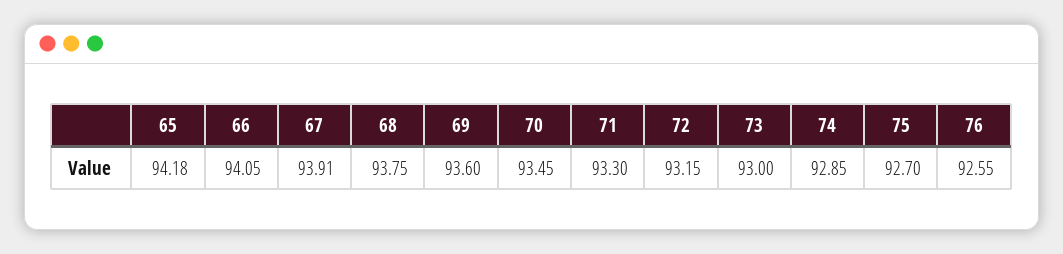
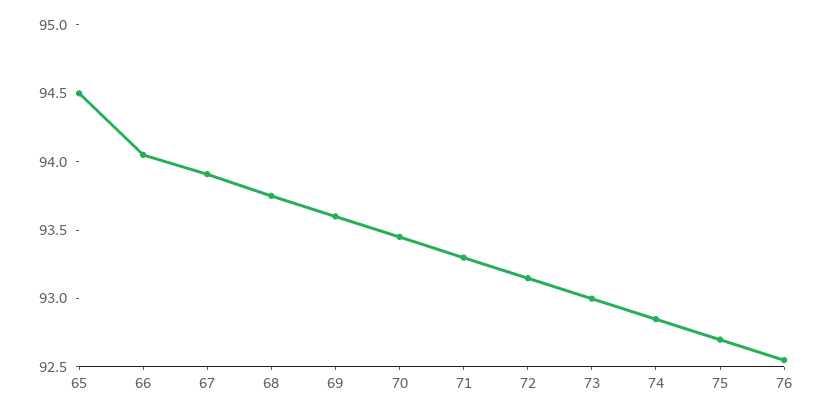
  {
-   "65": 94.18,
+   "65": 94.5,
    "66": 94.05,
    "67": 93.91,
    "68": 93.75,
    "69": 93.6,
    "70": 93.45,
    "71": 93.3,
    "72": 93.15,
    "73": 93,
    "74": 92.85,
    "75": 92.7,
    "76": 92.55
  }

